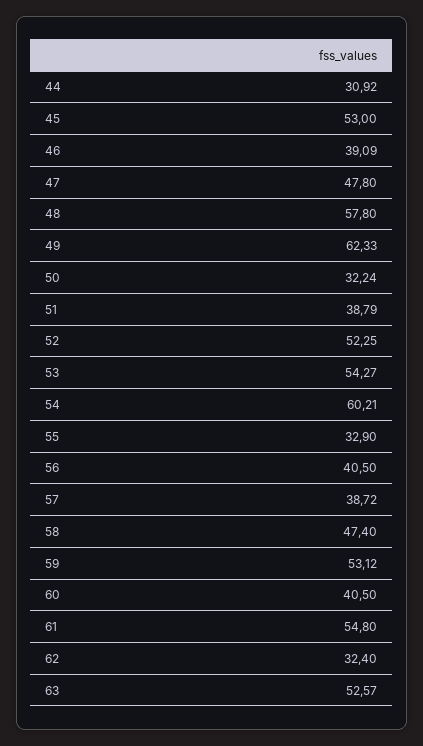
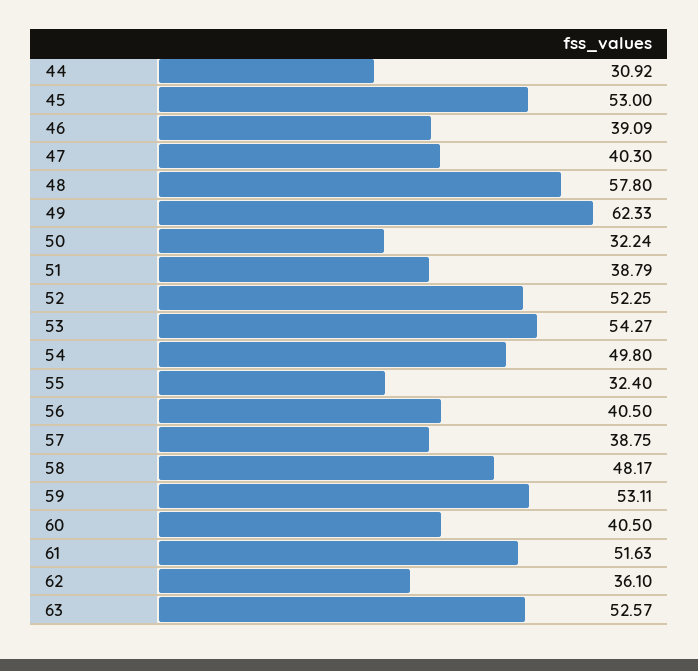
  {
    "44": 30.92,
    "45": 53,
    "46": 39.09,
-   "47": 47.8,
+   "47": 40.3,
    "48": 57.8,
    "49": 62.33,
    "50": 32.24,
    "51": 38.79,
    "52": 52.25,
    "53": 54.27,
-   "54": 60.21,
+   "54": 49.8,
-   "55": 32.9,
+   "55": 32.4,
    "56": 40.5,
-   "57": 38.72,
+   "57": 38.75,
-   "58": 47.4,
+   "58": 48.17,
-   "59": 53.12,
+   "59": 53.11,
    "60": 40.5,
-   "61": 54.8,
+   "61": 51.63,
-   "62": 32.4,
+   "62": 36.1,
    "63": 52.57
  }

